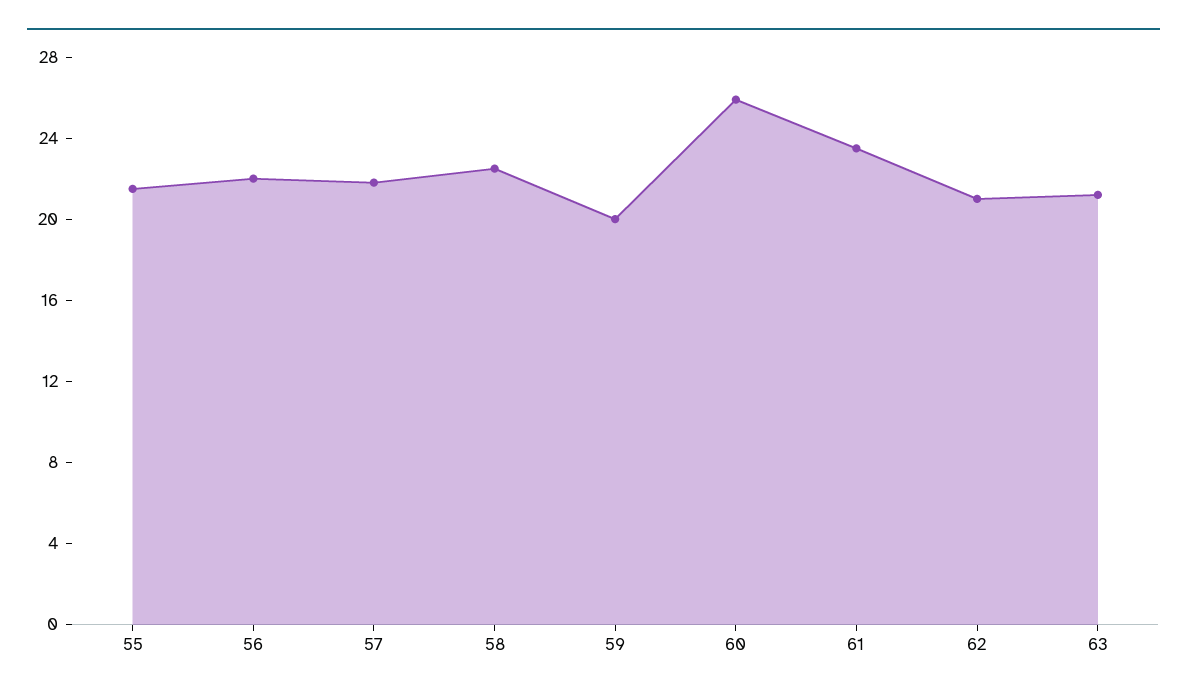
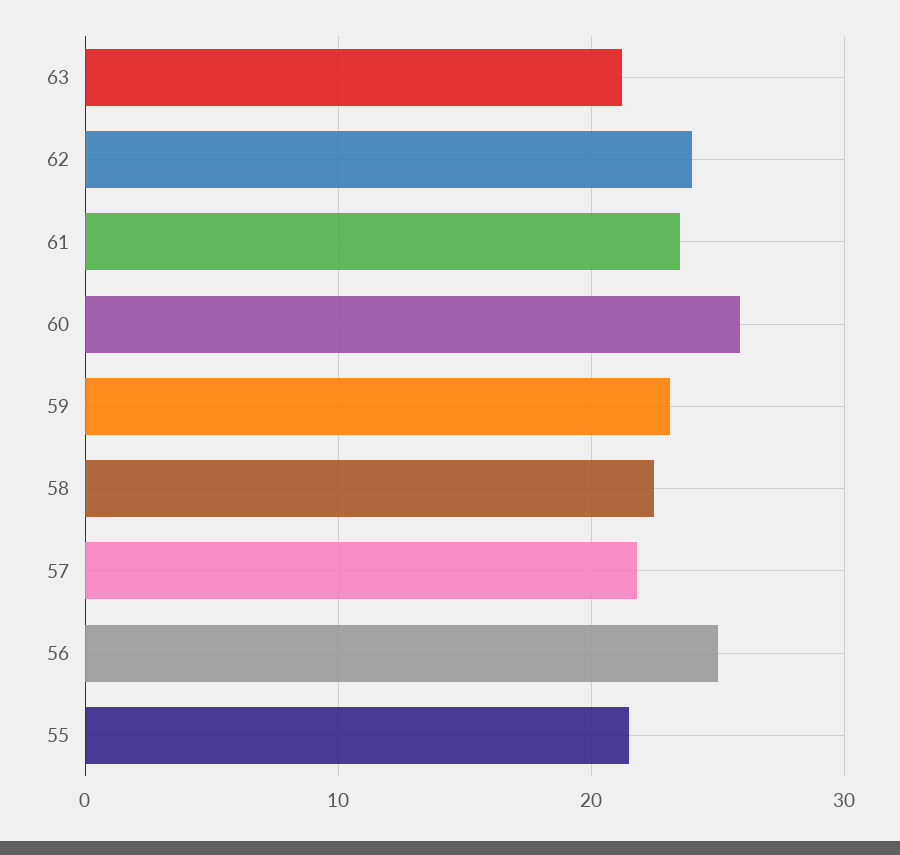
  {
    "55": 22,
-   "56": 22,
+   "56": 25,
    "57": 22,
    "58": 23,
-   "59": 20,
+   "59": 23,
    "60": 26,
    "61": 24,
-   "62": 21,
+   "62": 24,
    "63": 21
  }

